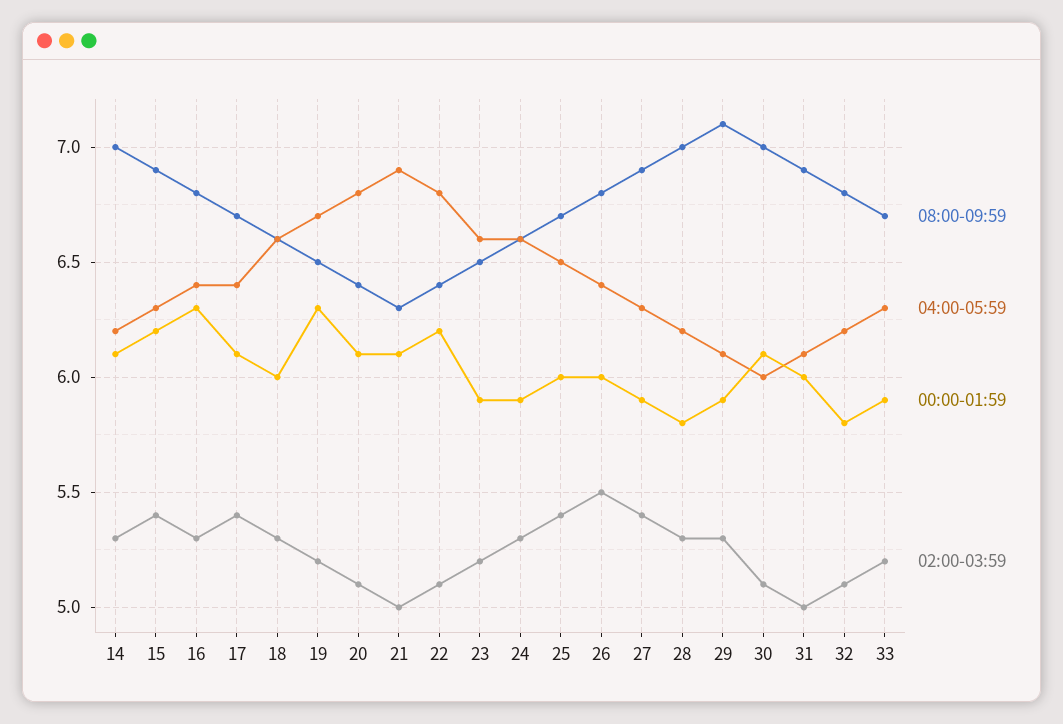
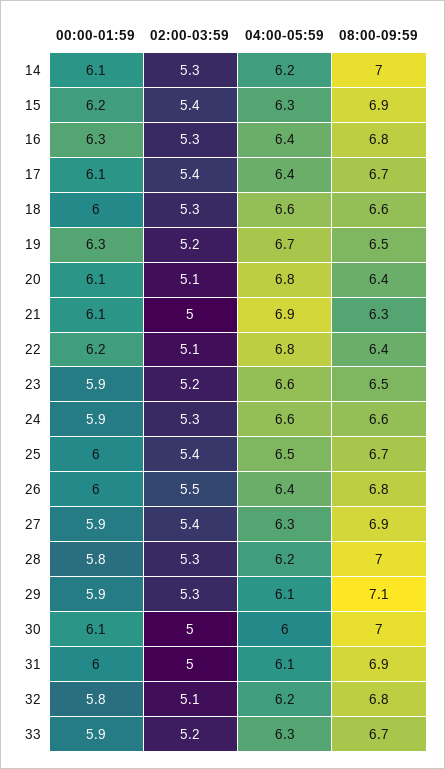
  {
    "08:00-09:59": {
      "14": 7,
      "15": 6.9,
      "16": 6.8,
      "17": 6.7,
      "18": 6.6,
      "19": 6.5,
      "20": 6.4,
      "21": 6.3,
      "22": 6.4,
      "23": 6.5,
      "24": 6.6,
      "25": 6.7,
      "26": 6.8,
      "27": 6.9,
      "28": 7,
      "29": 7.1,
      "30": 7,
      "31": 6.9,
      "32": 6.8,
      "33": 6.7
    },
    "04:00-05:59": {
      "14": 6.2,
      "15": 6.3,
      "16": 6.4,
      "17": 6.4,
      "18": 6.6,
      "19": 6.7,
      "20": 6.8,
      "21": 6.9,
      "22": 6.8,
      "23": 6.6,
      "24": 6.6,
      "25": 6.5,
      "26": 6.4,
      "27": 6.3,
      "28": 6.2,
      "29": 6.1,
      "30": 6,
      "31": 6.1,
      "32": 6.2,
      "33": 6.3
    },
    "00:00-01:59": {
      "14": 6.1,
      "15": 6.2,
      "16": 6.3,
      "17": 6.1,
      "18": 6,
      "19": 6.3,
      "20": 6.1,
      "21": 6.1,
      "22": 6.2,
      "23": 5.9,
      "24": 5.9,
      "25": 6,
      "26": 6,
      "27": 5.9,
      "28": 5.8,
      "29": 5.9,
      "30": 6.1,
      "31": 6,
      "32": 5.8,
      "33": 5.9
    },
    "02:00-03:59": {
      "14": 5.3,
      "15": 5.4,
      "16": 5.3,
      "17": 5.4,
      "18": 5.3,
      "19": 5.2,
      "20": 5.1,
      "21": 5,
      "22": 5.1,
      "23": 5.2,
      "24": 5.3,
      "25": 5.4,
      "26": 5.5,
      "27": 5.4,
      "28": 5.3,
      "29": 5.3,
-     "30": 5.1,
+     "30": 5,
      "31": 5,
      "32": 5.1,
      "33": 5.2
    }
  }

